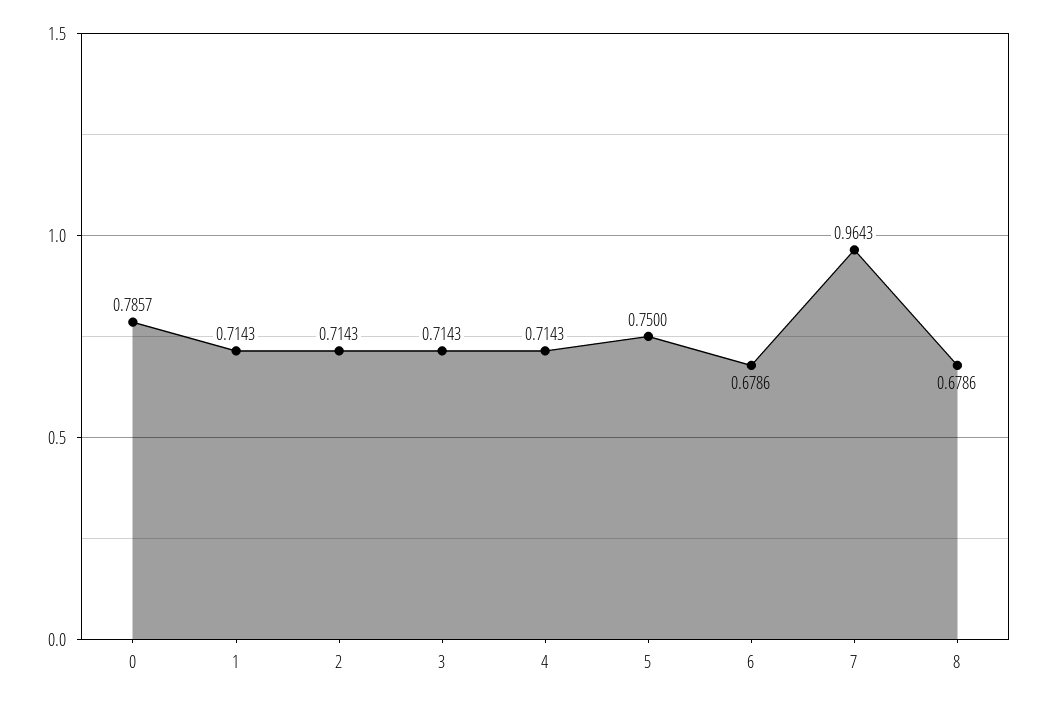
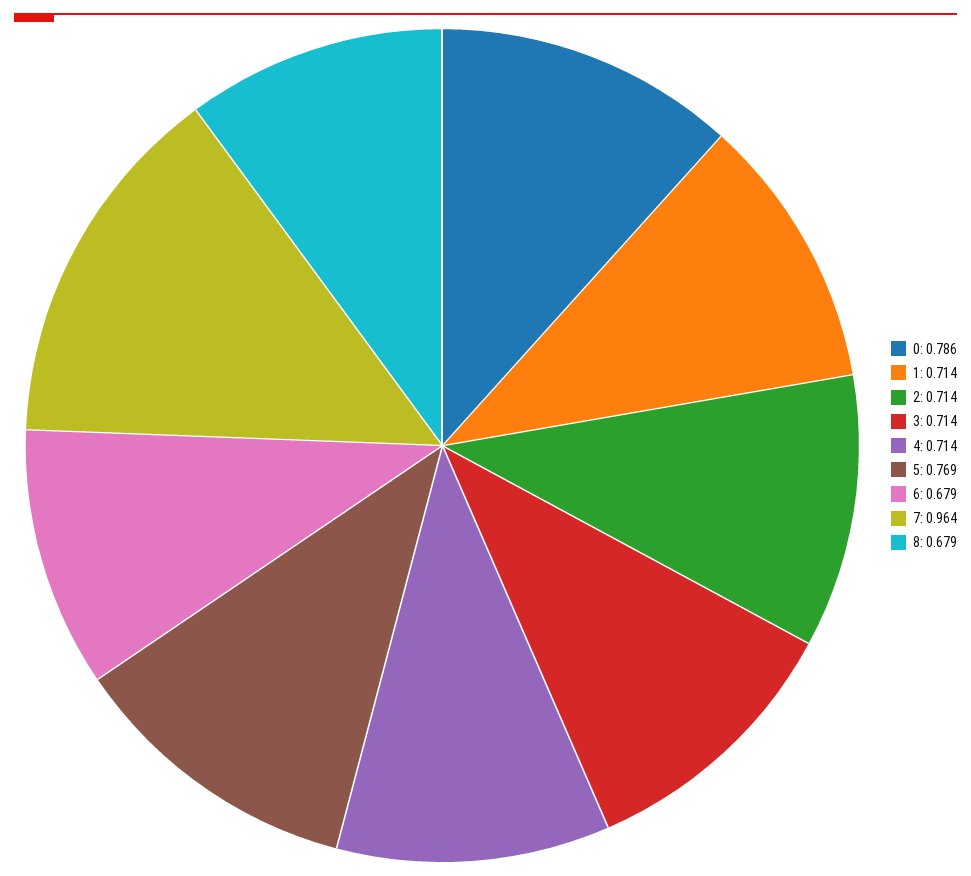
  {
    "0": 0.7857,
    "1": 0.7143,
    "2": 0.7143,
    "3": 0.7143,
    "4": 0.7143,
-   "5": 0.75,
+   "5": 0.769,
    "6": 0.6786,
    "7": 0.9643,
    "8": 0.6786
  }

